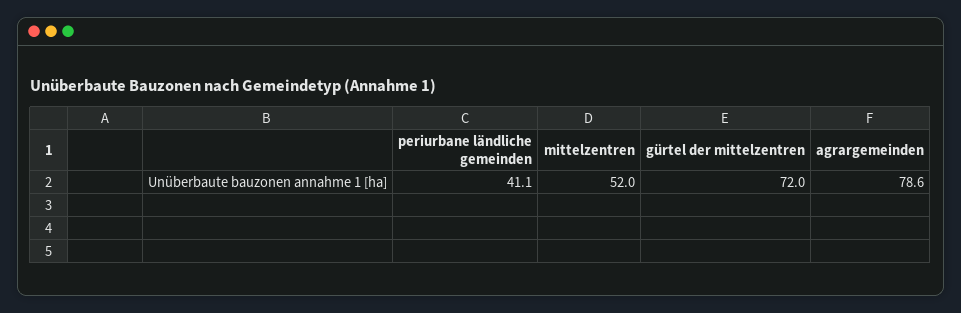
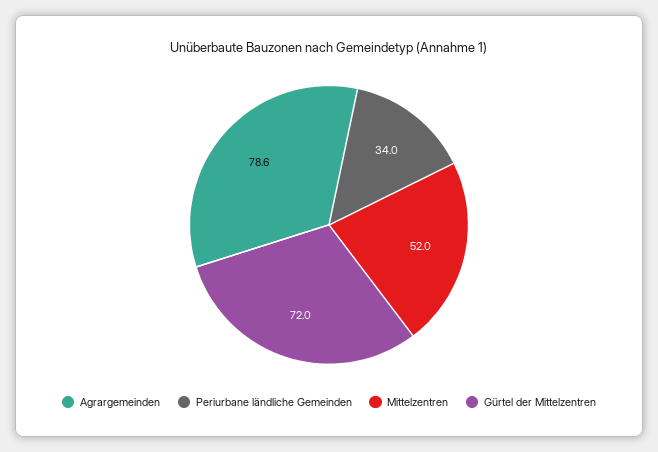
  {
-   "periurbane ländliche gemeinden": 41.1,
+   "periurbane ländliche gemeinden": 34,
    "mittelzentren": 52,
    "gürtel der mittelzentren": 72,
    "agrargemeinden": 78.6
  }

